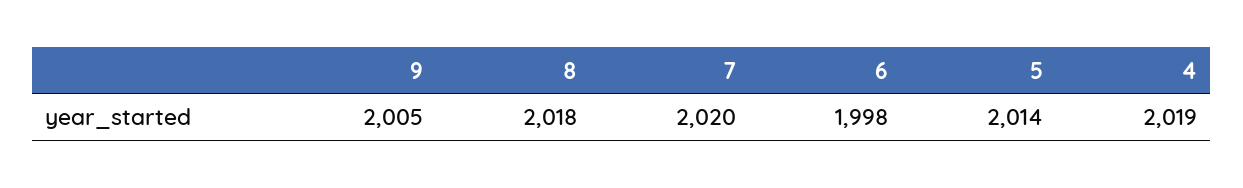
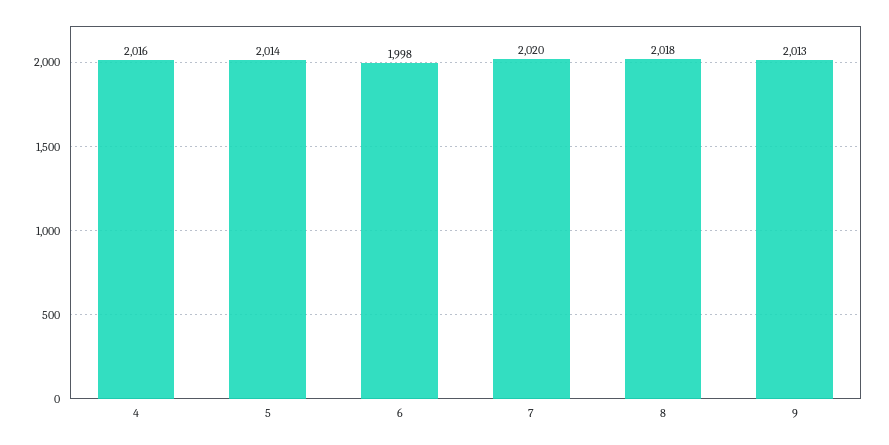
  {
-   "9": 2005,
+   "9": 2013,
    "8": 2018,
    "7": 2020,
    "6": 1998,
    "5": 2014,
-   "4": 2019
+   "4": 2016
  }

